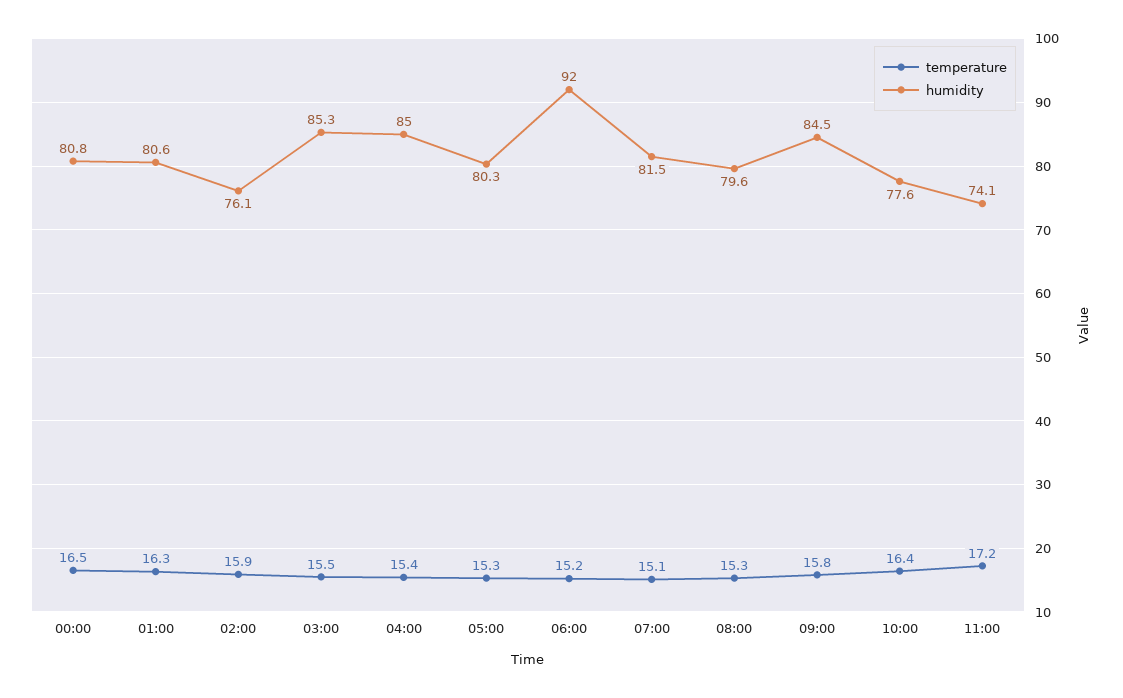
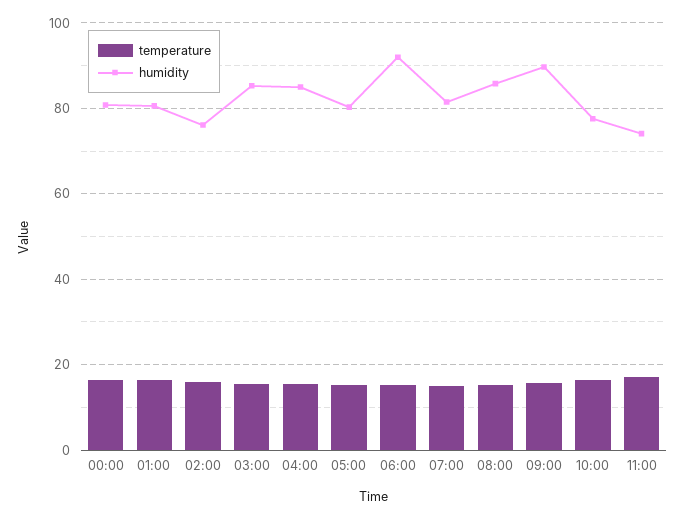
  {
    "temperature": {
      "00:00": 16.5,
      "01:00": 16.3,
      "02:00": 15.9,
      "03:00": 15.5,
      "04:00": 15.4,
      "05:00": 15.3,
      "06:00": 15.2,
      "07:00": 15.1,
      "08:00": 15.3,
      "09:00": 15.8,
      "10:00": 16.4,
      "11:00": 17.2
    },
    "humidity": {
      "00:00": 80.8,
      "01:00": 80.6,
      "02:00": 76.1,
      "03:00": 85.3,
      "04:00": 85,
      "05:00": 80.3,
      "06:00": 92,
      "07:00": 81.5,
-     "08:00": 79.6,
+     "08:00": 86,
-     "09:00": 84.5,
+     "09:00": 90,
      "10:00": 77.6,
      "11:00": 74.1
    }
  }

